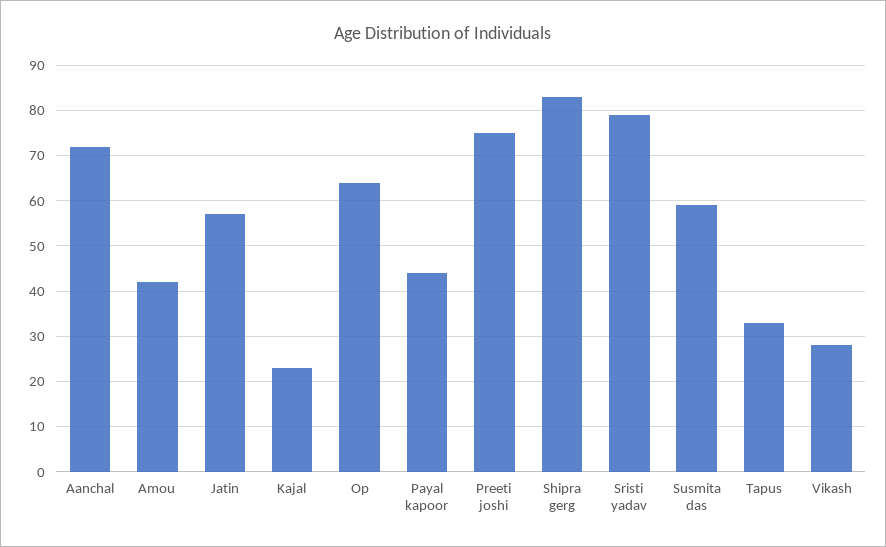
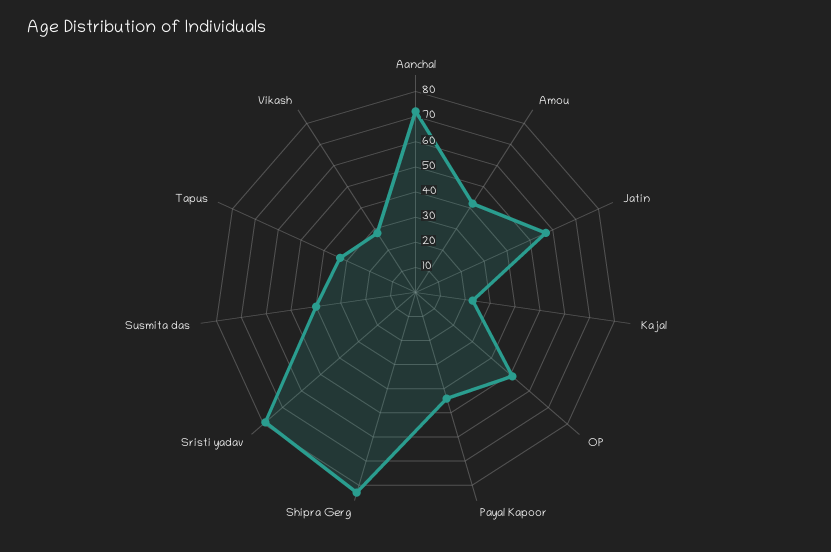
  {
    "Aanchal": 70,
    "Amou": 40,
    "Jatin": 55,
    "Kajal": 25,
-   "Op": 65,
+   "Op": 50,
    "Payal kapoor": 45,
-   "Preeti joshi": 75,
    "Shipra gerg": 85,
    "Sristi yadav": 80,
-   "Susmita das": 60,
+   "Susmita das": 40,
    "Tapus": 35,
    "Vikash": 30
  }

